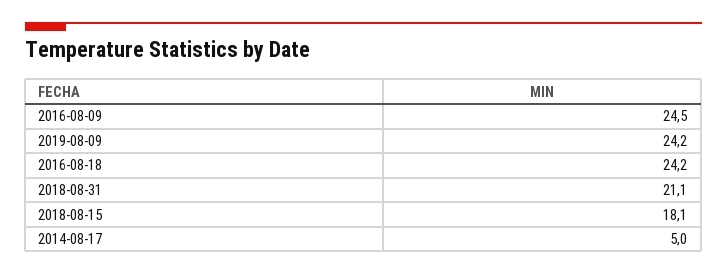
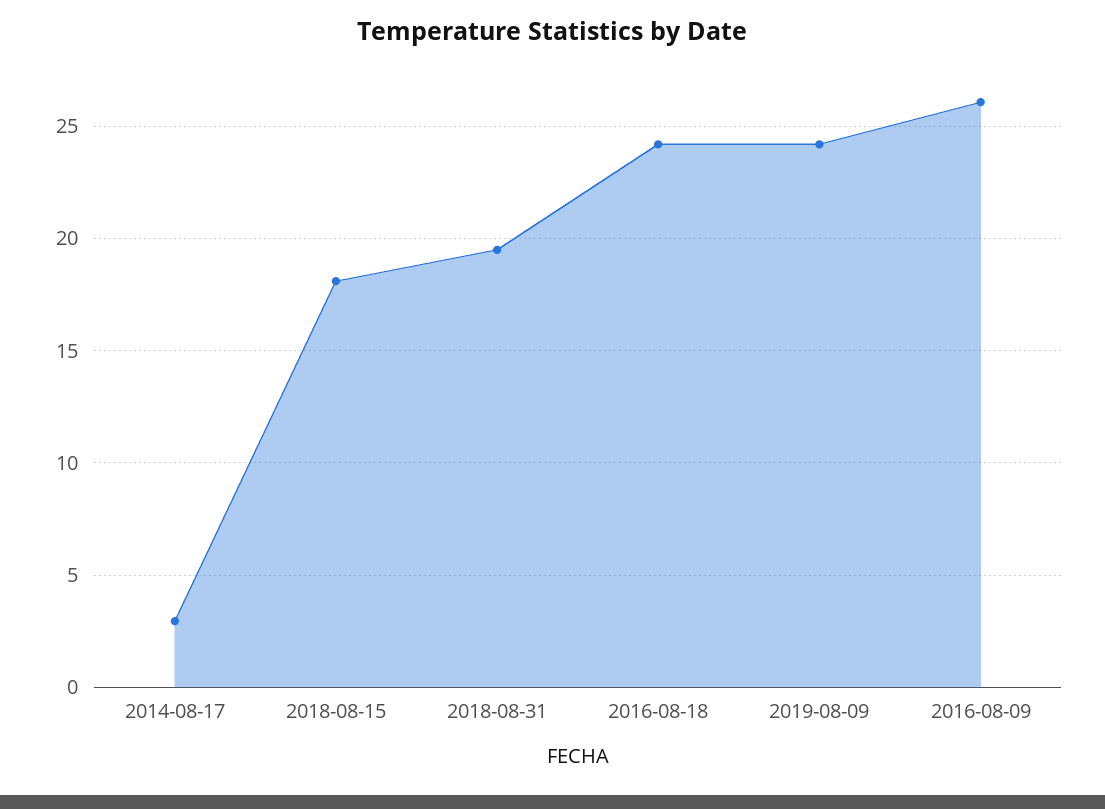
  {
-   "2016-08-09": 24.5,
+   "2016-08-09": 26,
    "2019-08-09": 24.2,
    "2016-08-18": 24.2,
-   "2018-08-31": 21.1,
+   "2018-08-31": 19.5,
    "2018-08-15": 18.1,
-   "2014-08-17": 5
+   "2014-08-17": 3
  }

